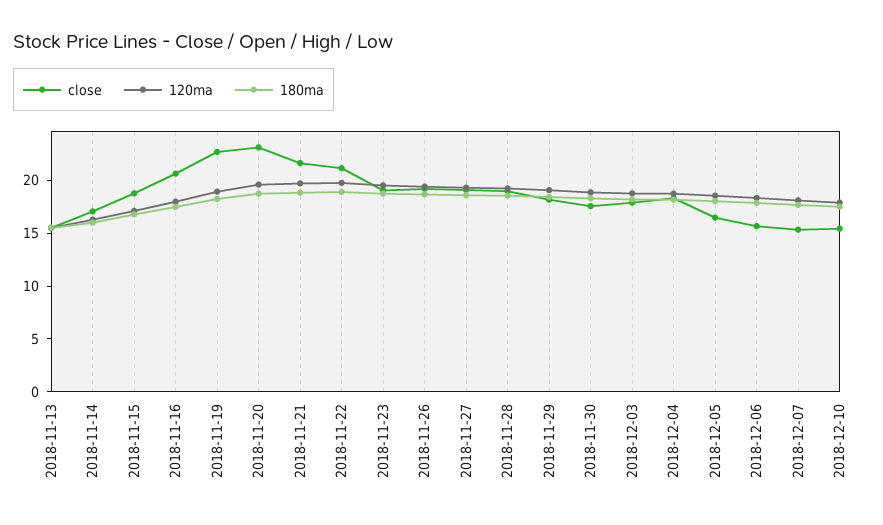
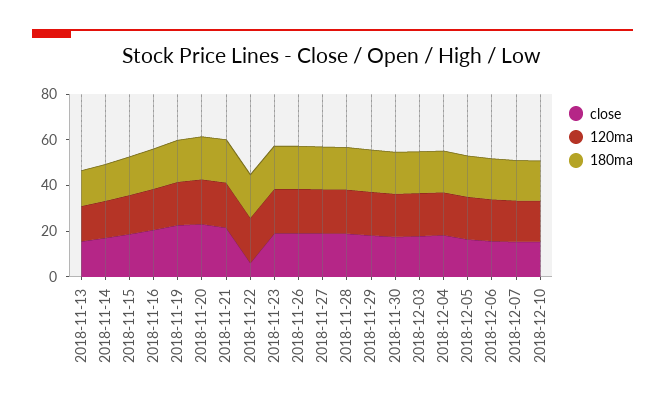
  {
    "close": {
      "2018-11-13": 16,
      "2018-11-14": 17,
      "2018-11-15": 19,
      "2018-11-16": 21,
      "2018-11-19": 23,
      "2018-11-20": 23,
      "2018-11-21": 22,
-     "2018-11-22": 21,
+     "2018-11-22": 5,
      "2018-11-23": 19,
      "2018-11-26": 19,
      "2018-11-27": 19,
      "2018-11-28": 19,
      "2018-11-29": 18,
      "2018-11-30": 18,
      "2018-12-03": 18,
      "2018-12-04": 18,
      "2018-12-05": 16,
      "2018-12-06": 16,
      "2018-12-07": 15,
      "2018-12-10": 15
    },
    "120ma": {
      "2018-11-13": 16,
      "2018-11-14": 16,
      "2018-11-15": 17,
      "2018-11-16": 18,
      "2018-11-19": 19,
      "2018-11-20": 20,
      "2018-11-21": 20,
      "2018-11-22": 20,
      "2018-11-23": 20,
      "2018-11-26": 19,
      "2018-11-27": 19,
      "2018-11-28": 19,
      "2018-11-29": 19,
      "2018-11-30": 19,
      "2018-12-03": 19,
      "2018-12-04": 19,
      "2018-12-05": 19,
      "2018-12-06": 18,
      "2018-12-07": 18,
      "2018-12-10": 18
    },
    "180ma": {
      "2018-11-13": 16,
      "2018-11-14": 16,
      "2018-11-15": 17,
      "2018-11-16": 17,
      "2018-11-19": 18,
      "2018-11-20": 19,
      "2018-11-21": 19,
      "2018-11-22": 19,
      "2018-11-23": 19,
      "2018-11-26": 19,
      "2018-11-27": 19,
      "2018-11-28": 19,
      "2018-11-29": 18,
      "2018-11-30": 18,
      "2018-12-03": 18,
      "2018-12-04": 18,
      "2018-12-05": 18,
      "2018-12-06": 18,
      "2018-12-07": 18,
      "2018-12-10": 18
    }
  }

